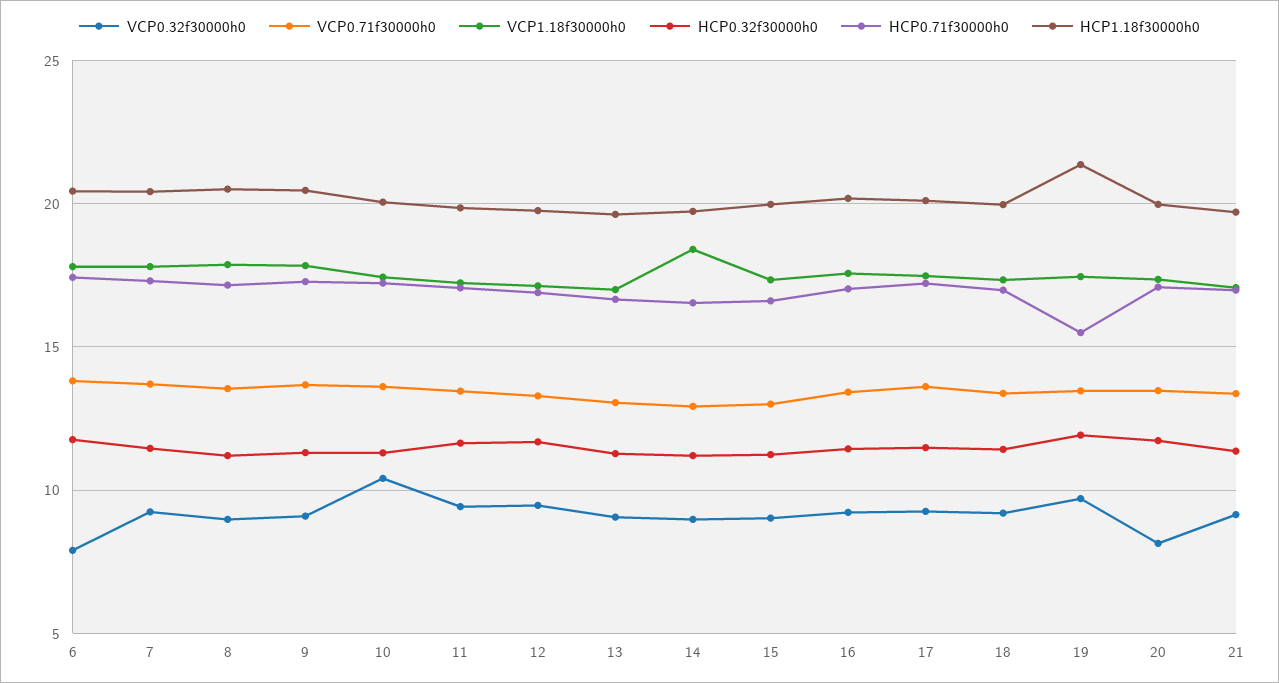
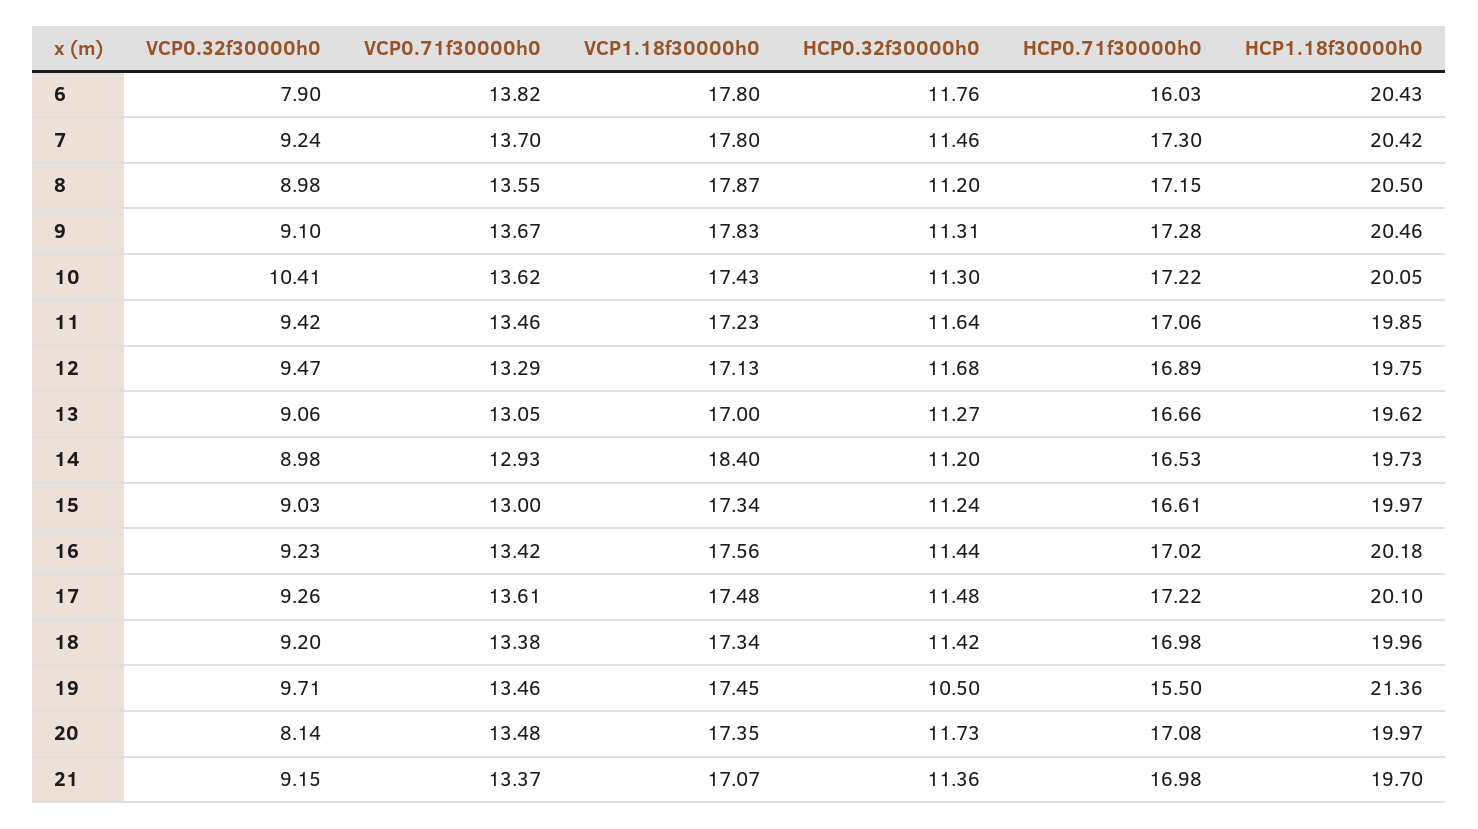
  {
    "VCP0.32f30000h0": {
      "6": 7.9,
      "7": 9.24,
      "8": 8.98,
      "9": 9.1,
      "10": 10.41,
      "11": 9.42,
      "12": 9.47,
      "13": 9.06,
      "14": 8.98,
      "15": 9.03,
      "16": 9.23,
      "17": 9.26,
      "18": 9.2,
      "19": 9.71,
      "20": 8.14,
      "21": 9.15
    },
    "VCP0.71f30000h0": {
      "6": 13.82,
      "7": 13.7,
      "8": 13.55,
      "9": 13.67,
      "10": 13.62,
      "11": 13.46,
      "12": 13.29,
      "13": 13.05,
      "14": 12.93,
      "15": 13,
      "16": 13.42,
      "17": 13.61,
      "18": 13.38,
      "19": 13.46,
      "20": 13.48,
      "21": 13.37
    },
    "VCP1.18f30000h0": {
      "6": 17.8,
      "7": 17.8,
      "8": 17.87,
      "9": 17.83,
      "10": 17.43,
      "11": 17.23,
      "12": 17.13,
      "13": 17,
      "14": 18.4,
      "15": 17.34,
      "16": 17.56,
      "17": 17.48,
      "18": 17.34,
      "19": 17.45,
      "20": 17.35,
      "21": 17.07
    },
    "HCP0.32f30000h0": {
      "6": 11.76,
      "7": 11.46,
      "8": 11.2,
      "9": 11.31,
      "10": 11.3,
      "11": 11.64,
      "12": 11.68,
      "13": 11.27,
      "14": 11.2,
      "15": 11.24,
      "16": 11.44,
      "17": 11.48,
      "18": 11.42,
-     "19": 12,
+     "19": 10.5,
      "20": 11.73,
      "21": 11.36
    },
    "HCP0.71f30000h0": {
-     "6": 17.5,
+     "6": 16.03,
      "7": 17.3,
      "8": 17.15,
      "9": 17.28,
      "10": 17.22,
      "11": 17.06,
      "12": 16.89,
      "13": 16.66,
      "14": 16.53,
      "15": 16.61,
      "16": 17.02,
      "17": 17.22,
      "18": 16.98,
      "19": 15.5,
      "20": 17.08,
      "21": 16.98
    },
    "HCP1.18f30000h0": {
      "6": 20.43,
      "7": 20.42,
      "8": 20.5,
      "9": 20.46,
      "10": 20.05,
      "11": 19.85,
      "12": 19.75,
      "13": 19.62,
      "14": 19.73,
      "15": 19.97,
      "16": 20.18,
      "17": 20.1,
      "18": 19.96,
      "19": 21.36,
      "20": 19.97,
      "21": 19.7
    }
  }

